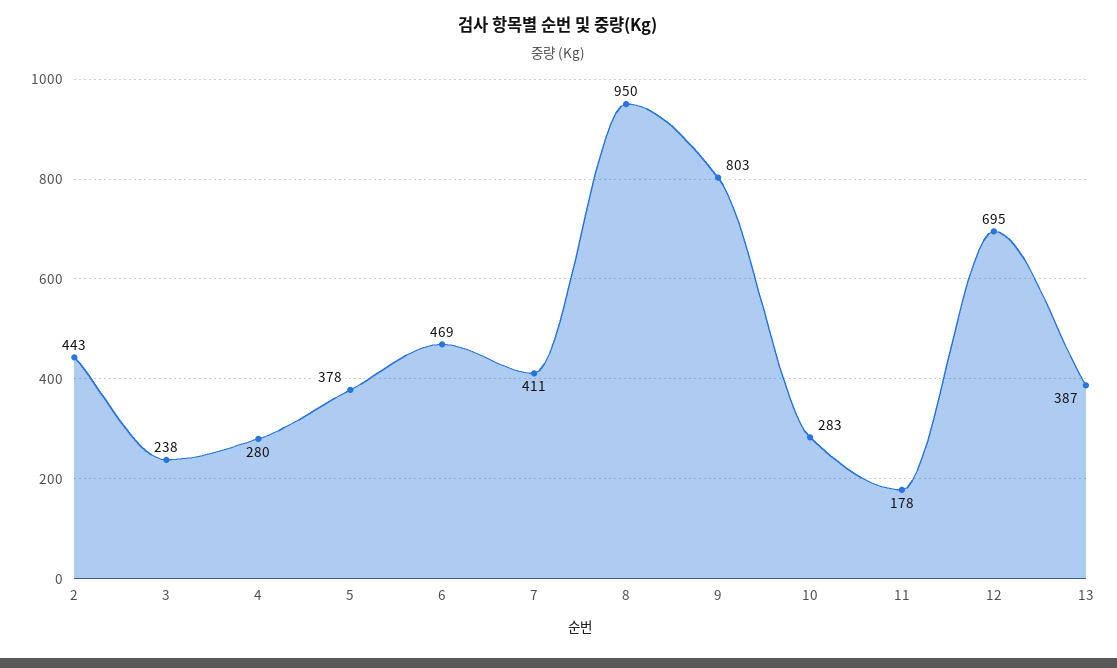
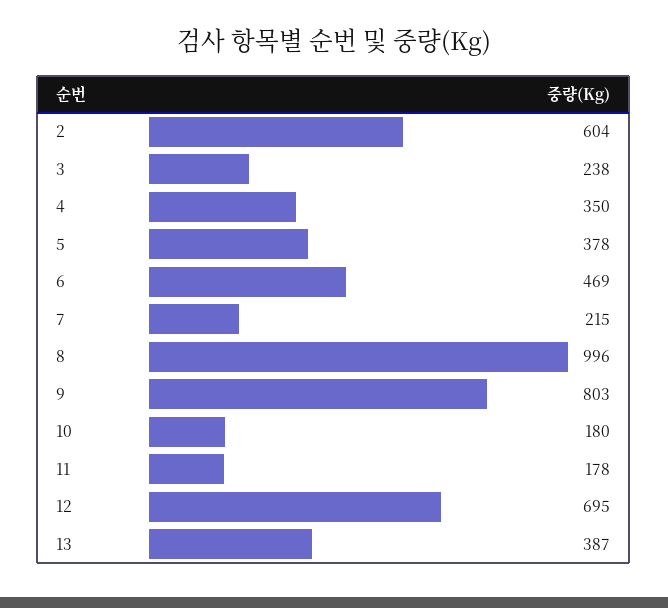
  {
-   "2": 443,
+   "2": 604,
    "3": 238,
-   "4": 280,
+   "4": 350,
    "5": 378,
    "6": 469,
-   "7": 411,
+   "7": 215,
-   "8": 950,
+   "8": 996,
    "9": 803,
-   "10": 283,
+   "10": 180,
    "11": 178,
    "12": 695,
    "13": 387
  }

